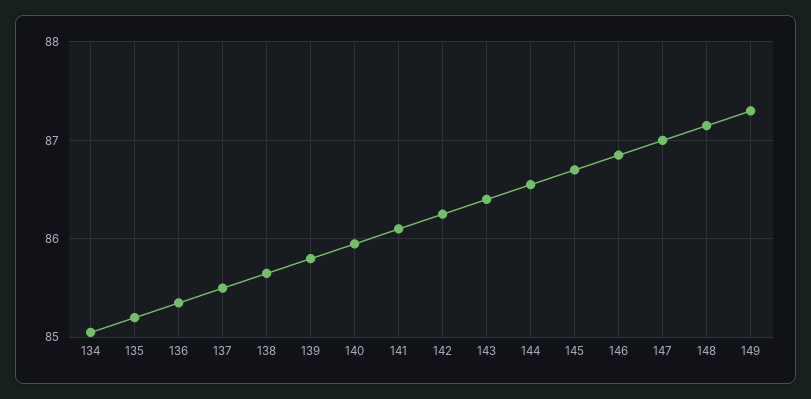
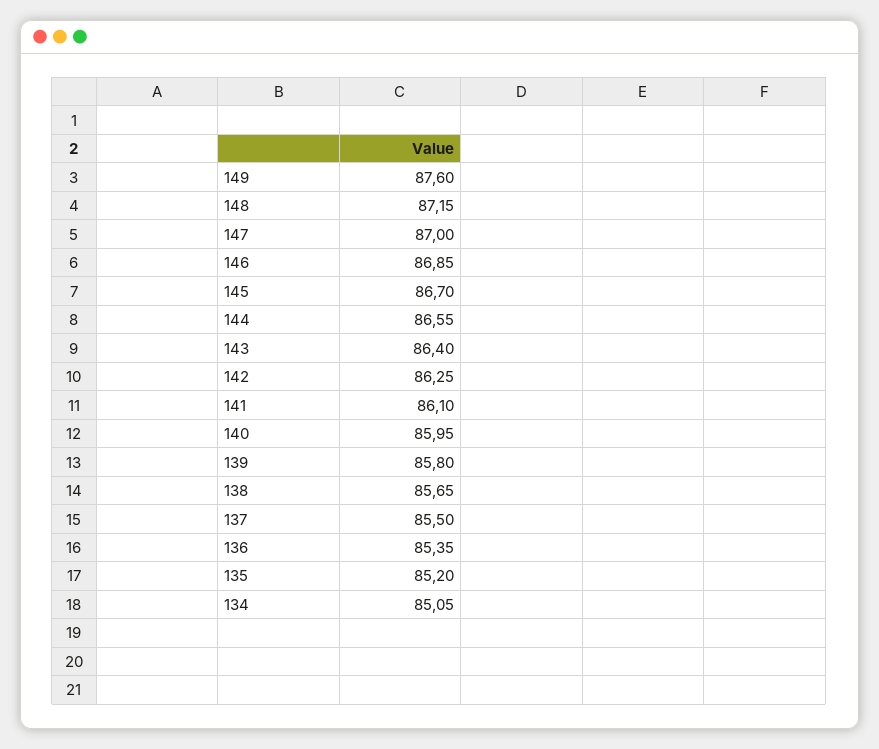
  {
    "134": 85.05,
    "135": 85.2,
    "136": 85.35,
    "137": 85.5,
    "138": 85.65,
    "139": 85.8,
    "140": 85.95,
    "141": 86.1,
    "142": 86.25,
    "143": 86.4,
    "144": 86.55,
    "145": 86.7,
    "146": 86.85,
    "147": 87,
    "148": 87.15,
-   "149": 87.3
+   "149": 87.6
  }

